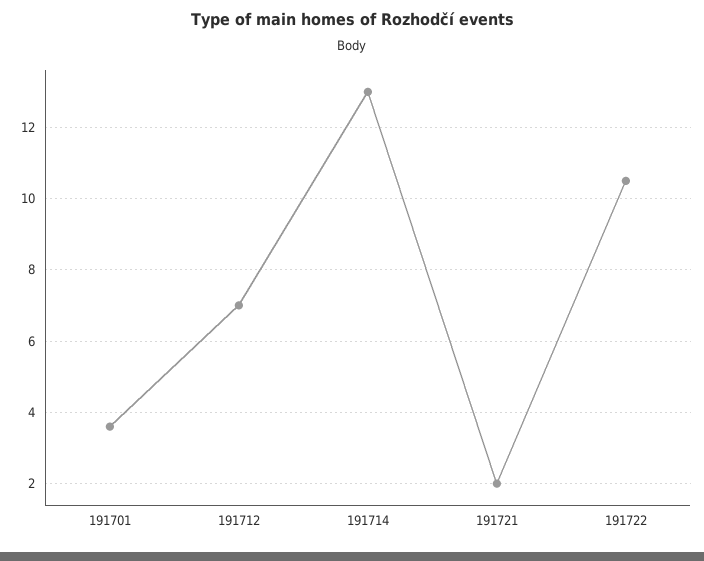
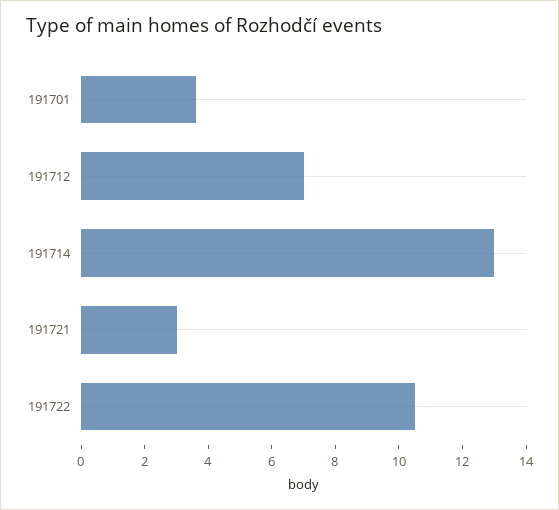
  {
    "191701": 3.5,
    "191712": 7,
    "191714": 13,
-   "191721": 2,
+   "191721": 3,
    "191722": 10.5
  }

